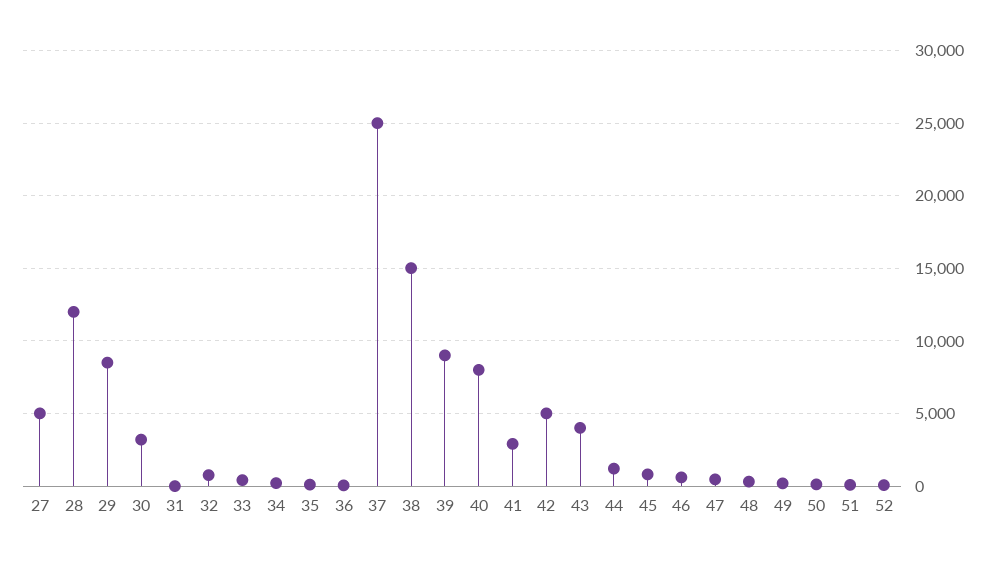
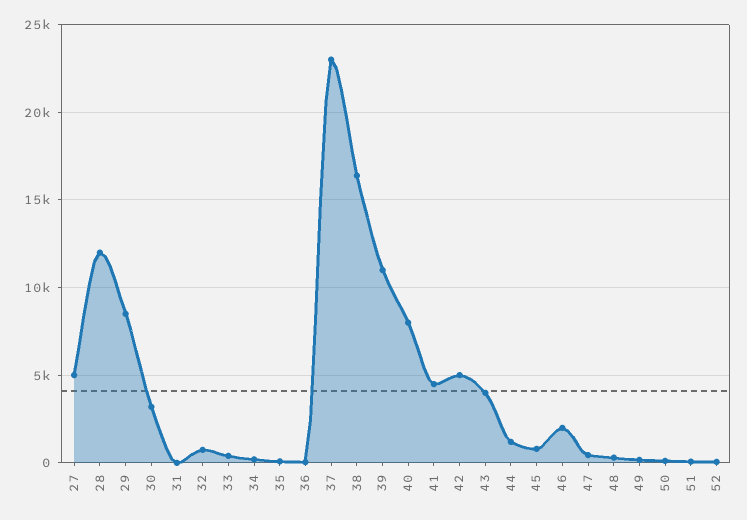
  {
    "27": 5000,
    "28": 12000,
    "29": 8500,
    "30": 3000,
    "31": 0,
    "32": 1000,
    "33": 500,
    "34": 0,
    "35": 0,
    "36": 0,
-   "37": 25000,
+   "37": 23000,
-   "38": 15000,
+   "38": 16500,
-   "39": 9000,
+   "39": 11000,
    "40": 8000,
-   "41": 3000,
+   "41": 4500,
    "42": 5000,
    "43": 4000,
    "44": 1000,
    "45": 1000,
-   "46": 500,
+   "46": 2000,
    "47": 500,
    "48": 500,
    "49": 0,
    "50": 0,
    "51": 0,
    "52": 0
  }

